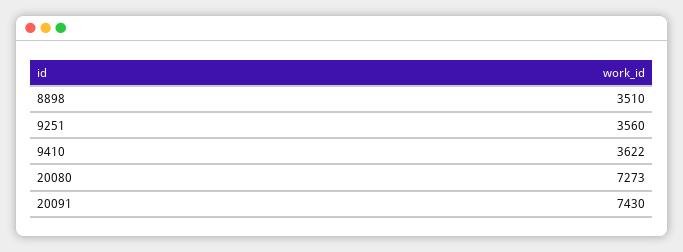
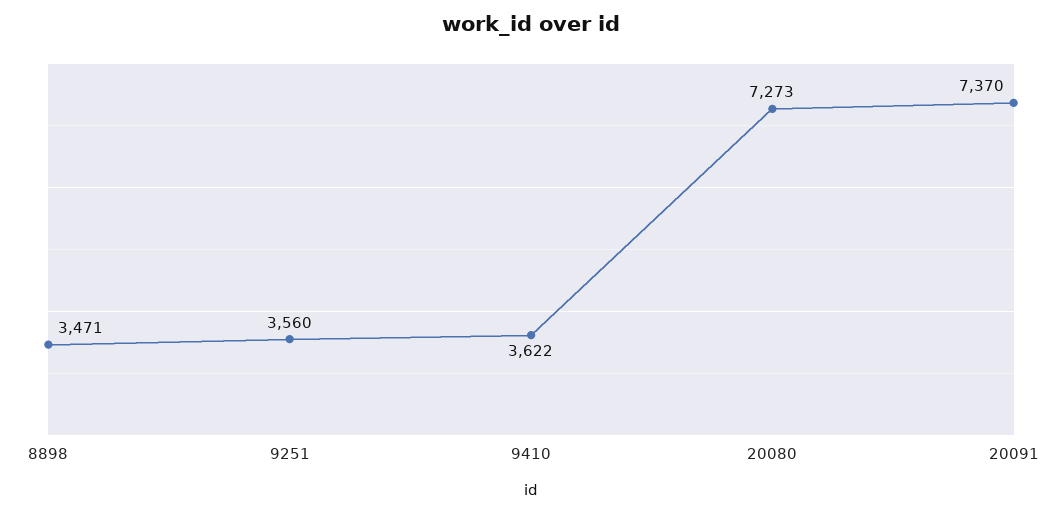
  {
-   "8898": 3510,
+   "8898": 3471,
    "9251": 3560,
    "9410": 3622,
    "20080": 7273,
-   "20091": 7430
+   "20091": 7370
  }

